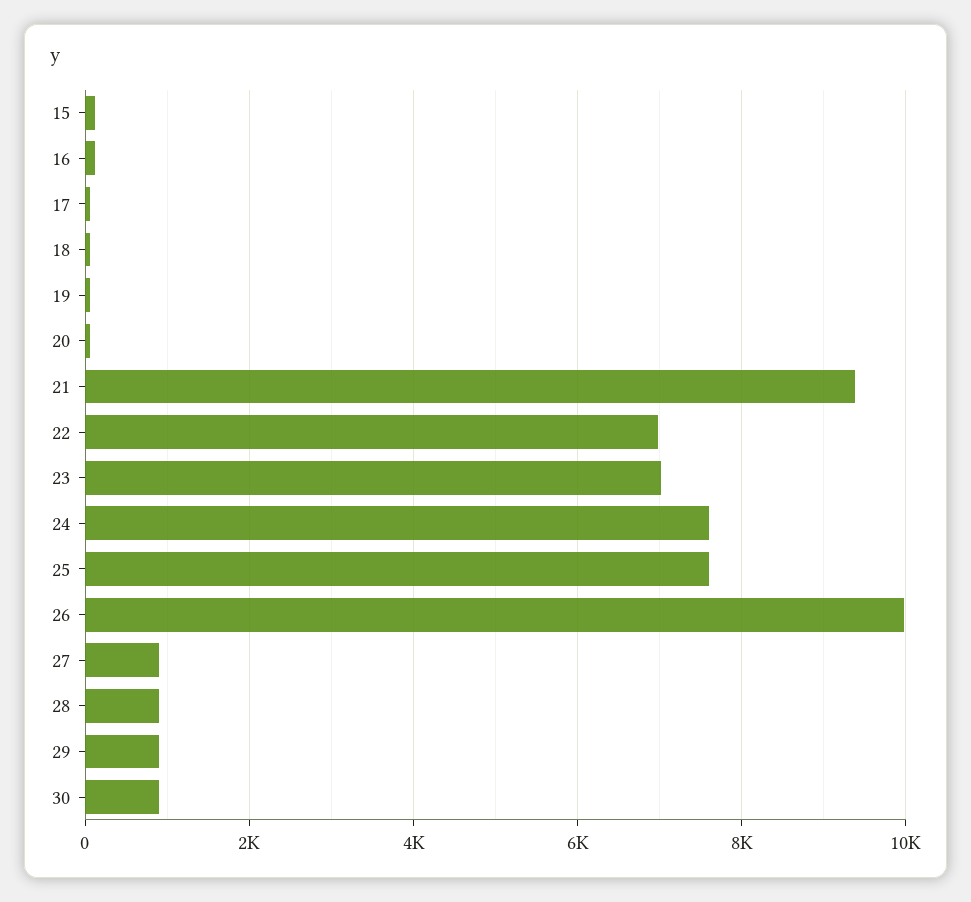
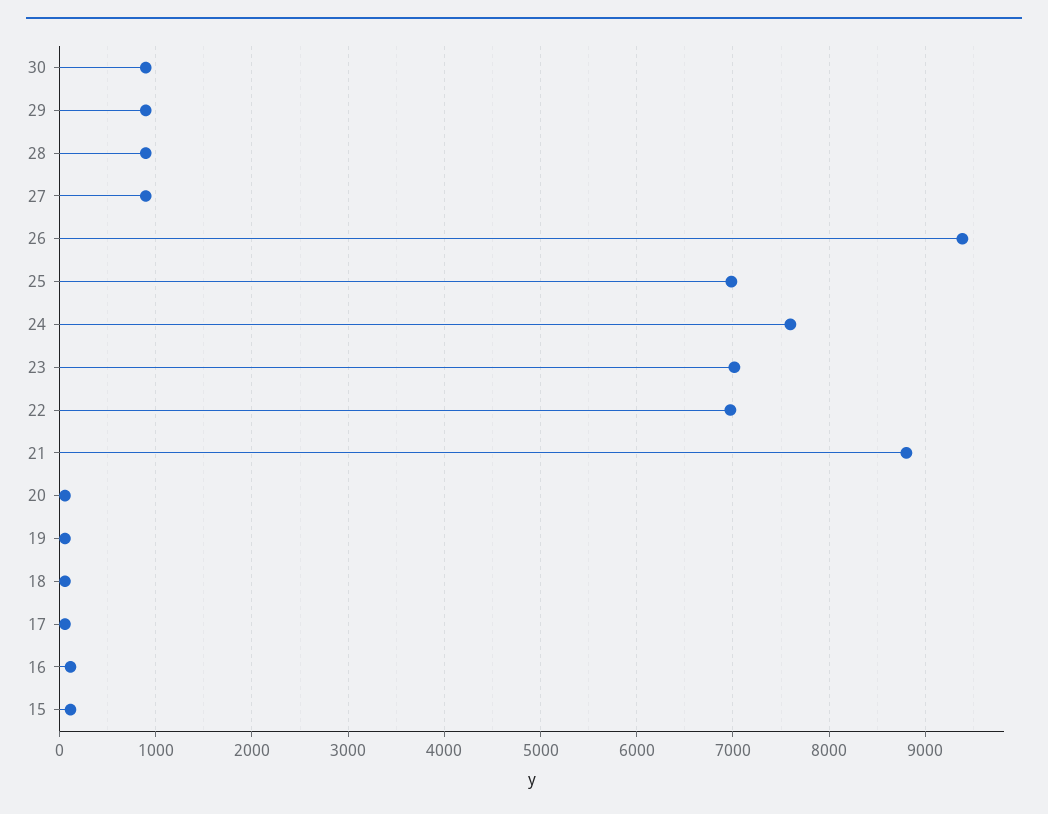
  {
    "15": 100,
    "16": 100,
    "17": 100,
    "18": 100,
    "19": 100,
    "20": 100,
-   "21": 9400,
+   "21": 8800,
    "22": 7000,
    "23": 7000,
    "24": 7600,
-   "25": 7600,
+   "25": 7000,
-   "26": 10000,
+   "26": 9400,
    "27": 900,
    "28": 900,
    "29": 900,
    "30": 900
  }

